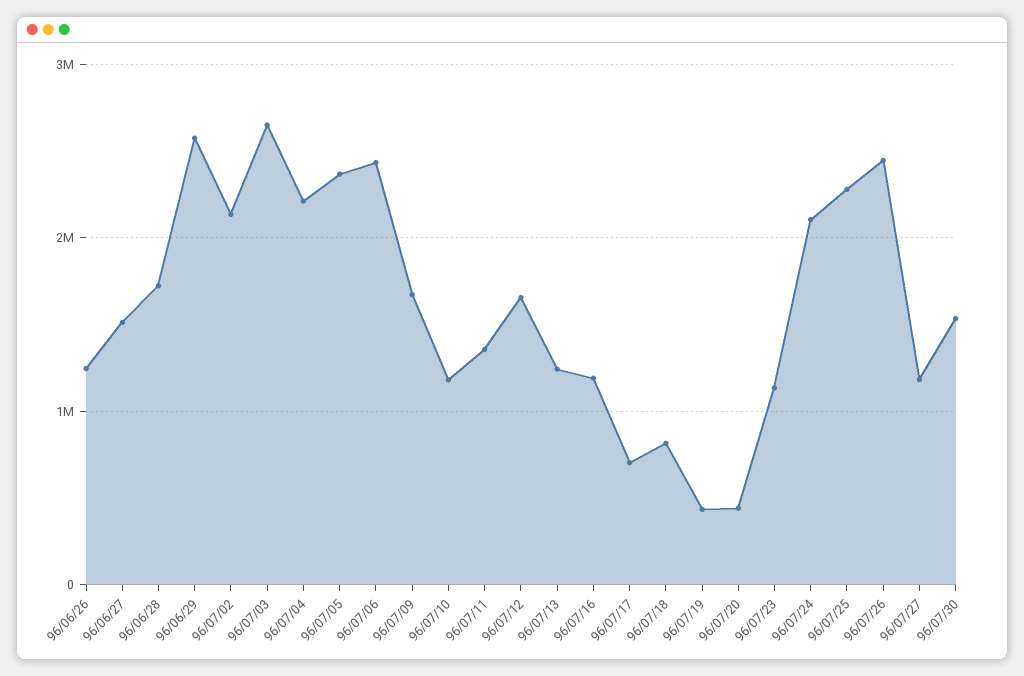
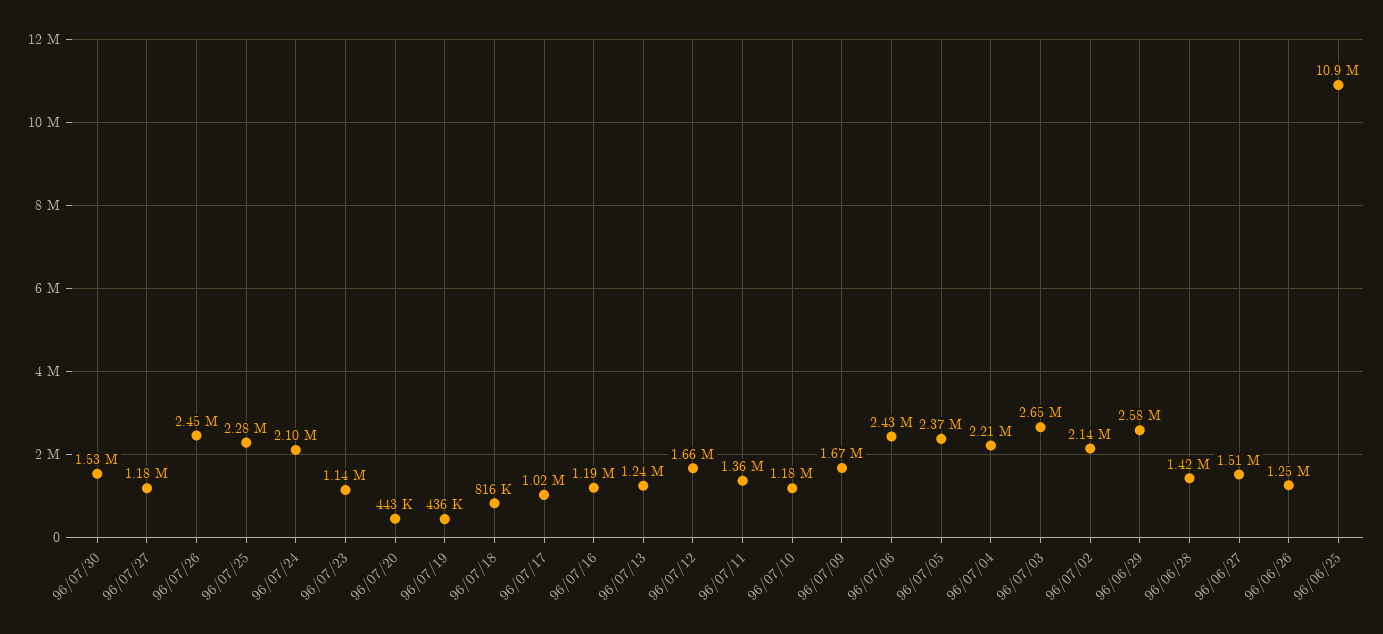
  {
    "96/06/26": 1250000,
    "96/06/27": 1510000,
-   "96/06/28": 1700000,
+   "96/06/28": 1420000,
    "96/06/29": 2580000,
    "96/07/02": 2140000,
    "96/07/03": 2650000,
    "96/07/04": 2210000,
    "96/07/05": 2370000,
    "96/07/06": 2430000,
    "96/07/09": 1670000,
    "96/07/10": 1180000,
    "96/07/11": 1360000,
    "96/07/12": 1660000,
    "96/07/13": 1240000,
    "96/07/16": 1190000,
-   "96/07/17": 700000,
+   "96/07/17": 1020000,
    "96/07/18": 816000,
    "96/07/19": 436000,
    "96/07/20": 443000,
    "96/07/23": 1140000,
    "96/07/24": 2100000,
    "96/07/25": 2280000,
    "96/07/26": 2450000,
    "96/07/27": 1180000,
-   "96/07/30": 1530000
+   "96/07/30": 1530000,
+   "96/06/25": 10900000
  }

